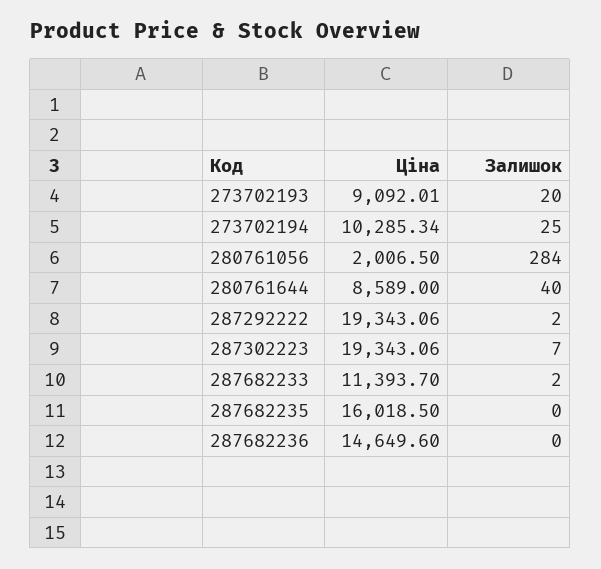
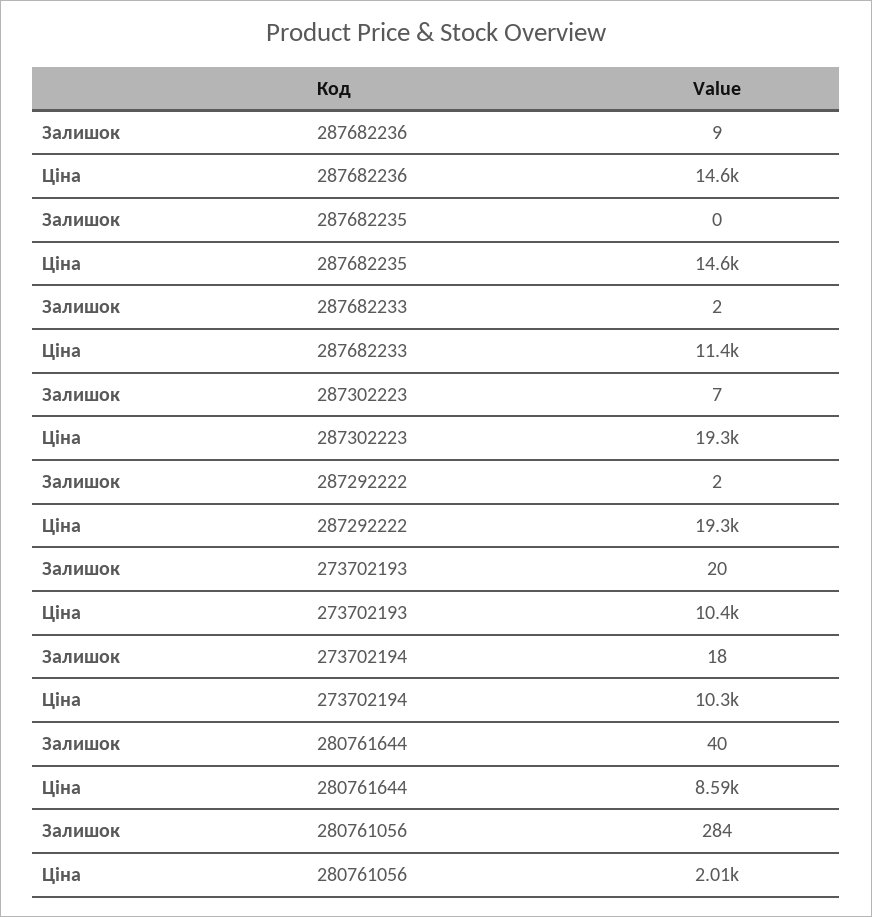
  {
    "Ціна": {
-     "273702193": 9092.01,
+     "273702193": 10400,
      "273702194": 10285.34,
      "280761056": 2006.5,
      "280761644": 8589,
      "287292222": 19343.06,
      "287302223": 19343.06,
      "287682233": 11393.7,
-     "287682235": 16018.5,
+     "287682235": 14600,
      "287682236": 14649.6
    },
    "Залишок": {
      "273702193": 20,
-     "273702194": 25,
+     "273702194": 18,
      "280761056": 284,
      "280761644": 40,
      "287292222": 2,
      "287302223": 7,
      "287682233": 2,
      "287682235": 0,
-     "287682236": 0
+     "287682236": 9
    }
  }

